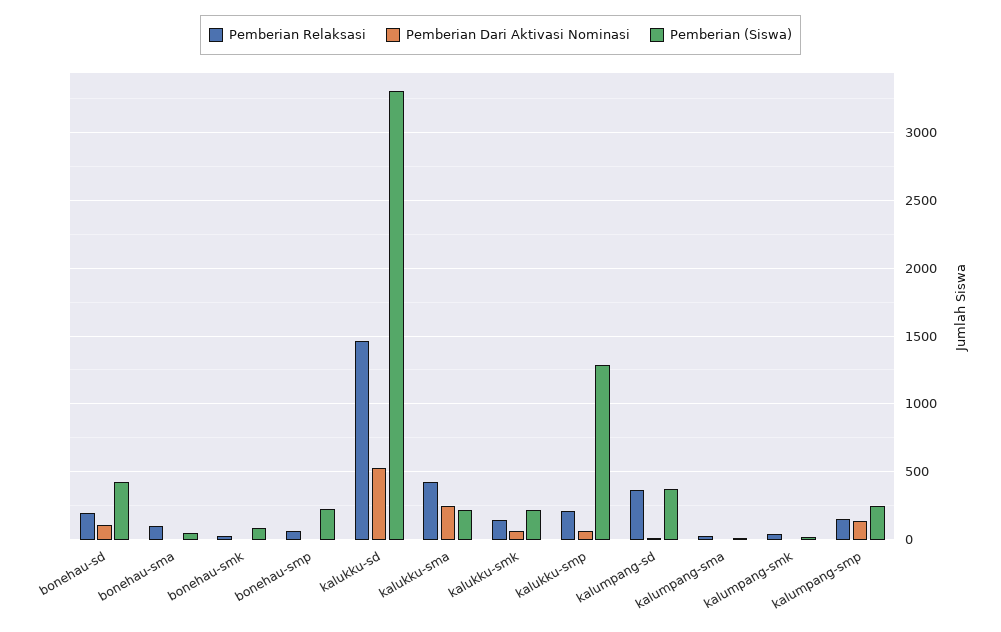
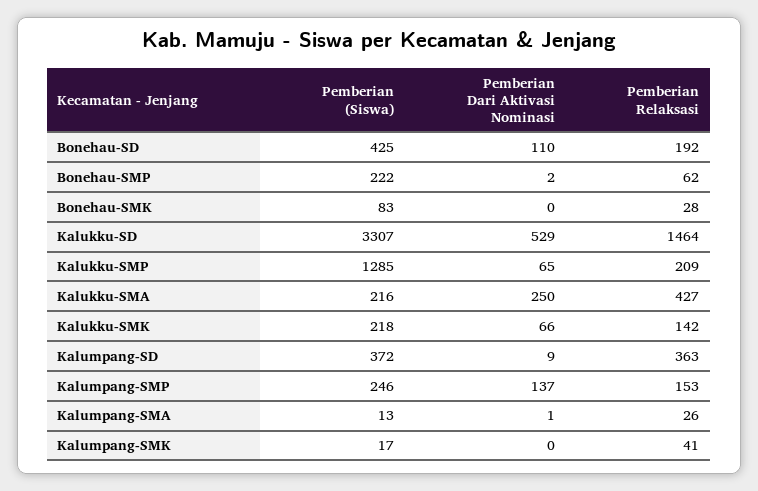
  {
    "Pemberian Relaksasi": {
      "bonehau-sd": 192,
-     "bonehau-sma": 100,
      "bonehau-smk": 28,
      "bonehau-smp": 62,
      "kalukku-sd": 1464,
      "kalukku-sma": 427,
      "kalukku-smk": 142,
      "kalukku-smp": 209,
      "kalumpang-sd": 363,
      "kalumpang-sma": 26,
      "kalumpang-smk": 41,
      "kalumpang-smp": 153
    },
    "Pemberian Dari Aktivasi Nominasi": {
      "bonehau-sd": 110,
-     "bonehau-sma": 0,
      "bonehau-smk": 0,
      "bonehau-smp": 2,
      "kalukku-sd": 529,
      "kalukku-sma": 250,
      "kalukku-smk": 66,
      "kalukku-smp": 65,
      "kalumpang-sd": 9,
      "kalumpang-sma": 1,
      "kalumpang-smk": 0,
      "kalumpang-smp": 137
    },
    "Pemberian (Siswa)": {
      "bonehau-sd": 425,
-     "bonehau-sma": 50,
      "bonehau-smk": 83,
      "bonehau-smp": 222,
      "kalukku-sd": 3307,
      "kalukku-sma": 216,
      "kalukku-smk": 218,
      "kalukku-smp": 1285,
      "kalumpang-sd": 372,
      "kalumpang-sma": 13,
      "kalumpang-smk": 17,
      "kalumpang-smp": 246
    }
  }

